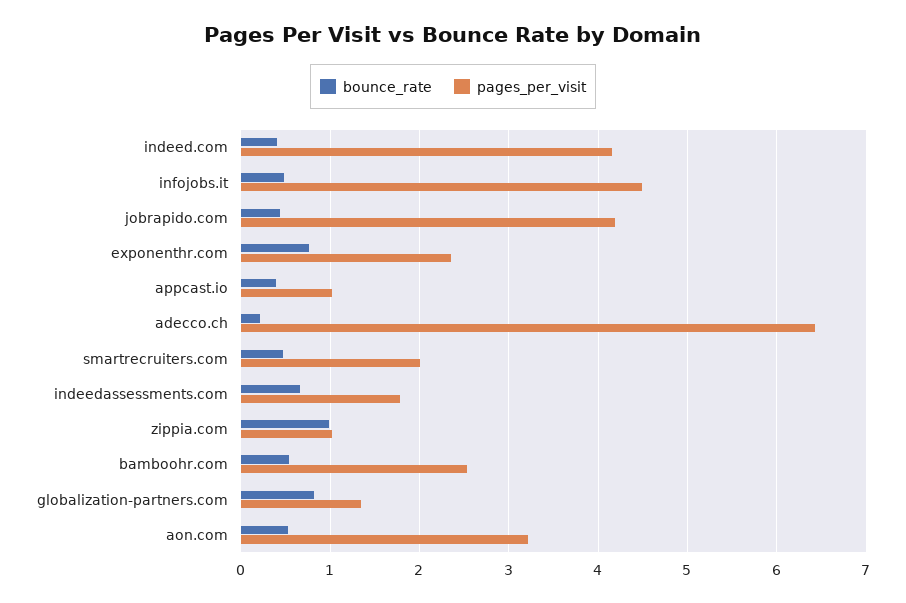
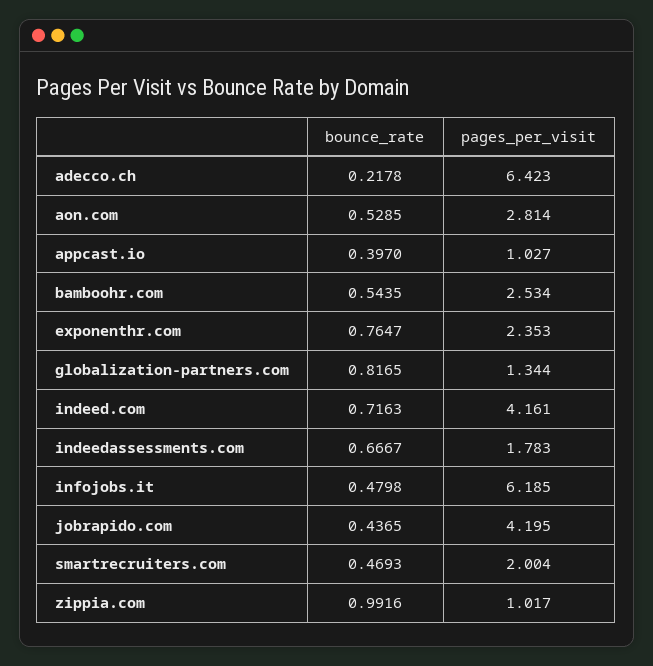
  {
    "bounce_rate": {
-     "indeed.com": 0.4,
+     "indeed.com": 0.7163,
      "infojobs.it": 0.4798,
      "jobrapido.com": 0.4365,
      "exponenthr.com": 0.7647,
      "appcast.io": 0.397,
      "adecco.ch": 0.2178,
      "smartrecruiters.com": 0.4693,
      "indeedassessments.com": 0.6667,
      "zippia.com": 0.9916,
      "bamboohr.com": 0.5435,
      "globalization-partners.com": 0.8165,
      "aon.com": 0.5285
    },
    "pages_per_visit": {
      "indeed.com": 4.161,
-     "infojobs.it": 4.5,
+     "infojobs.it": 6.185,
      "jobrapido.com": 4.195,
      "exponenthr.com": 2.353,
      "appcast.io": 1.027,
      "adecco.ch": 6.423,
      "smartrecruiters.com": 2.004,
      "indeedassessments.com": 1.783,
      "zippia.com": 1.017,
      "bamboohr.com": 2.534,
      "globalization-partners.com": 1.344,
-     "aon.com": 3.2
+     "aon.com": 2.814
    }
  }

